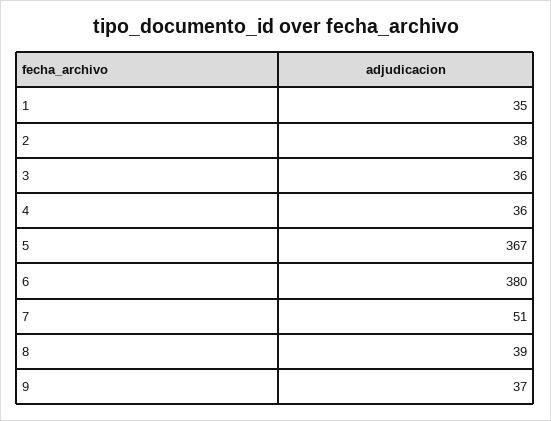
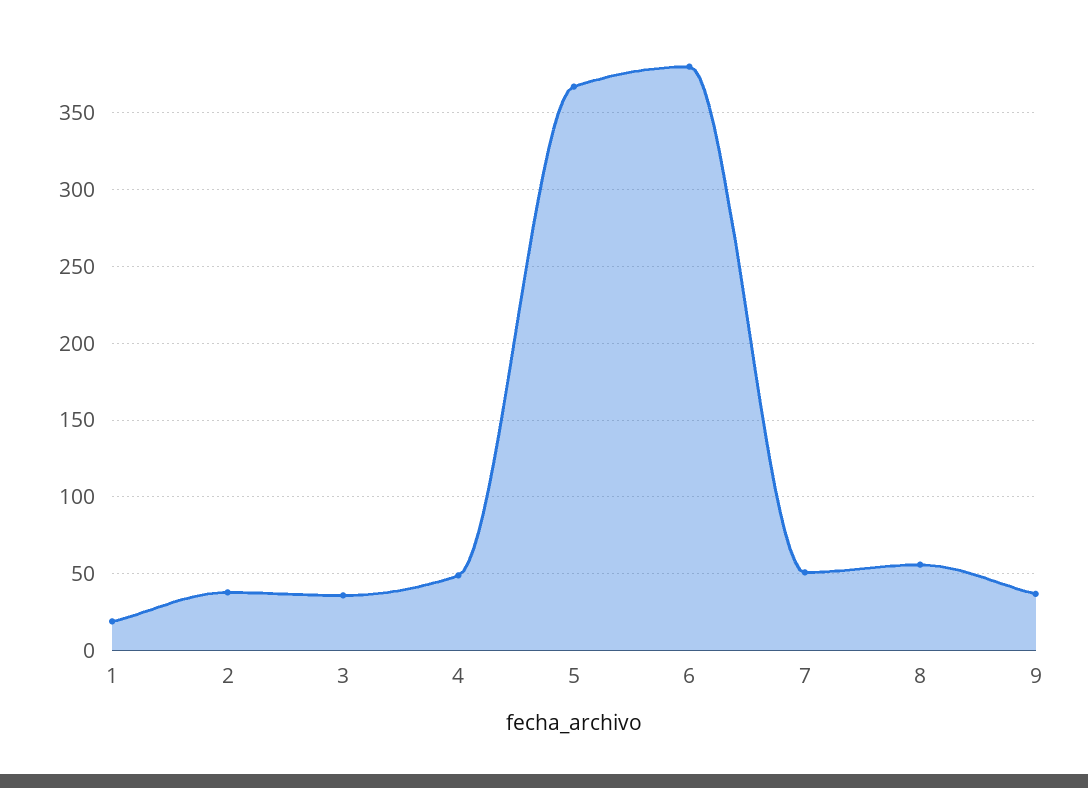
  {
-   "1": 35,
+   "1": 20,
    "2": 38,
    "3": 36,
-   "4": 36,
+   "4": 50,
    "5": 367,
    "6": 380,
    "7": 51,
-   "8": 39,
+   "8": 55,
    "9": 37
  }

